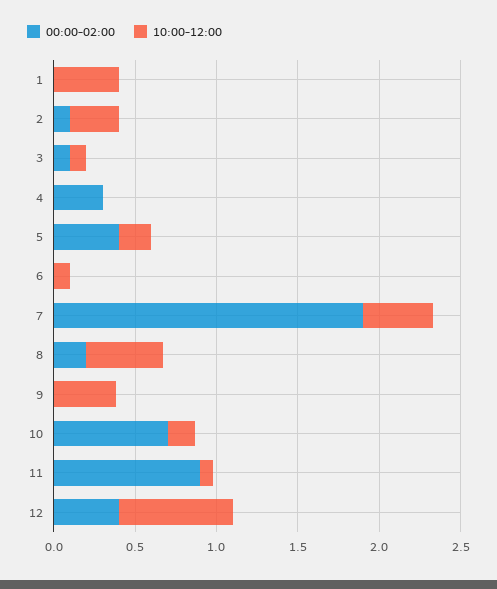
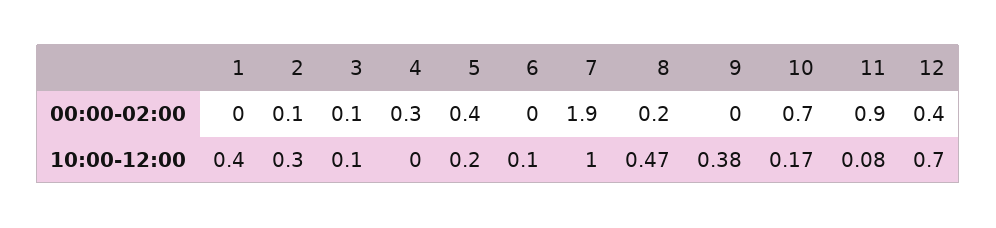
  {
    "00:00-02:00": {
      "1": 0,
      "2": 0.1,
      "3": 0.1,
      "4": 0.3,
      "5": 0.4,
      "6": 0,
      "7": 1.9,
      "8": 0.2,
      "9": 0,
      "10": 0.7,
      "11": 0.9,
      "12": 0.4
    },
    "10:00-12:00": {
      "1": 0.4,
      "2": 0.3,
      "3": 0.1,
      "4": 0,
      "5": 0.2,
      "6": 0.1,
-     "7": 0.4,
+     "7": 1,
      "8": 0.47,
      "9": 0.38,
      "10": 0.17,
      "11": 0.08,
      "12": 0.7
    }
  }

